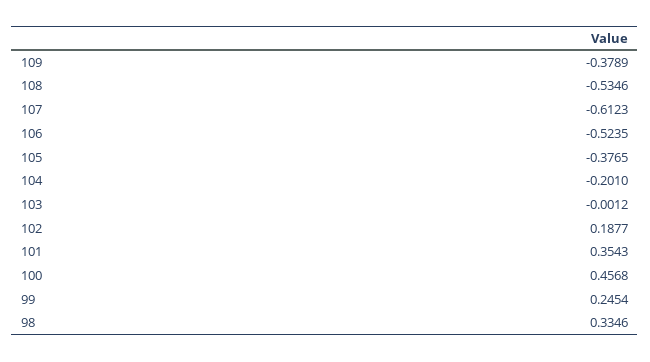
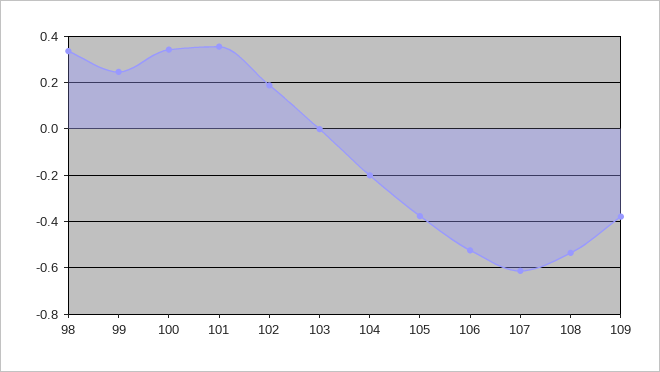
  {
    "109": -0.3789,
    "108": -0.5346,
    "107": -0.6123,
    "106": -0.5235,
    "105": -0.3765,
    "104": -0.201,
    "103": -0.0012,
    "102": 0.1877,
    "101": 0.3543,
-   "100": 0.4568,
+   "100": 0.35,
    "99": 0.2454,
    "98": 0.3346
  }

